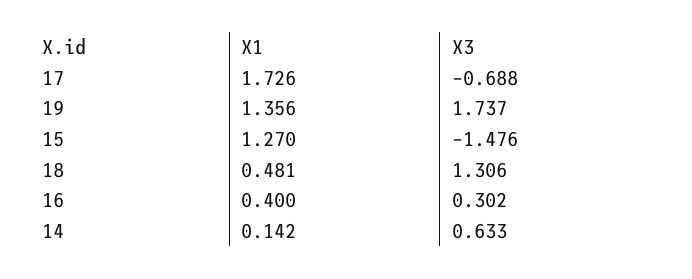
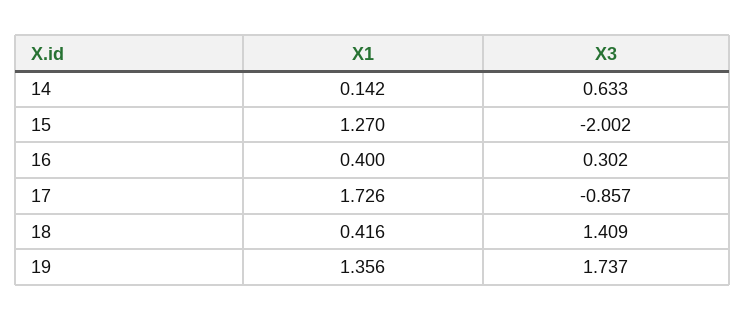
  {
    "X1": {
      "17": 1.726,
      "19": 1.356,
      "15": 1.27,
-     "18": 0.481,
+     "18": 0.416,
      "16": 0.4,
      "14": 0.142
    },
    "X3": {
-     "17": -0.688,
+     "17": -0.857,
      "19": 1.737,
-     "15": -1.476,
+     "15": -2.002,
-     "18": 1.306,
+     "18": 1.409,
      "16": 0.302,
      "14": 0.633
    }
  }

